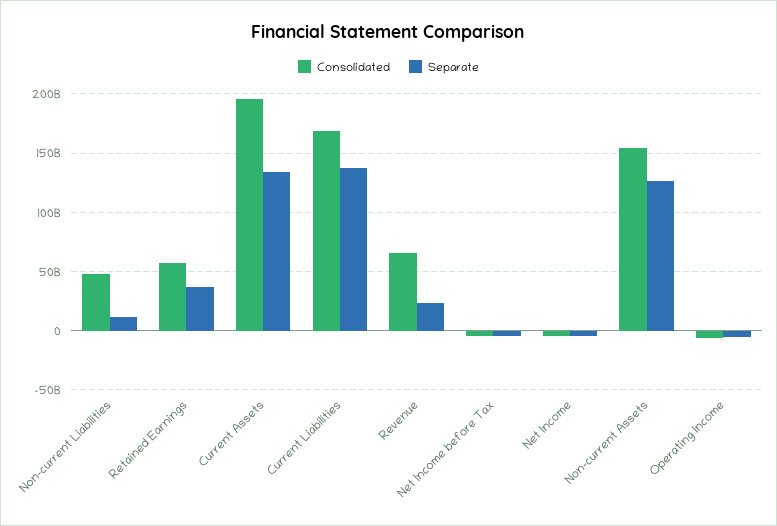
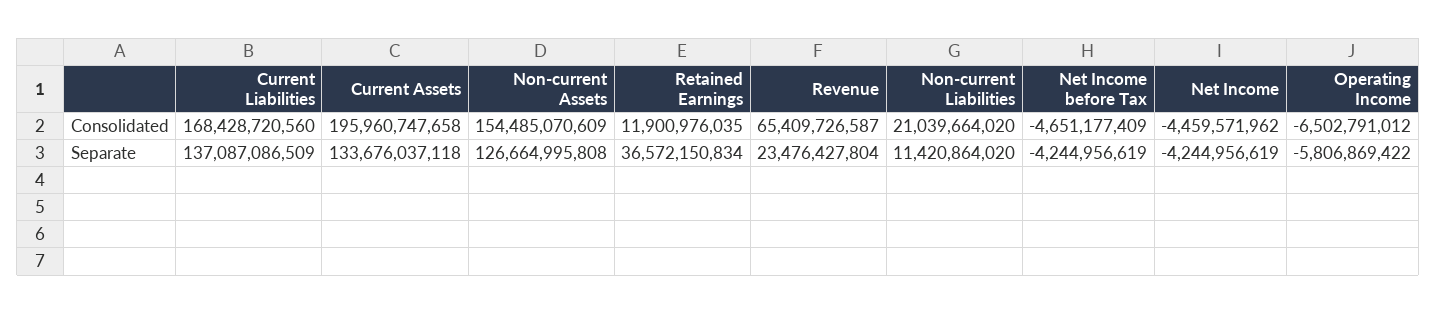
  {
    "Consolidated": {
-     "Non-current Liabilities": 50000000000,
+     "Non-current Liabilities": 21039664020,
-     "Retained Earnings": 60000000000,
+     "Retained Earnings": 11900976035,
      "Current Assets": 195960747658,
      "Current Liabilities": 168428720560,
      "Revenue": 65409726587,
      "Net Income before Tax": -4651177409,
      "Net Income": -4459571962,
      "Non-current Assets": 154485070609,
      "Operating Income": -6502791012
    },
    "Separate": {
      "Non-current Liabilities": 11420864020,
      "Retained Earnings": 36572150834,
      "Current Assets": 133676037118,
      "Current Liabilities": 137087086509,
      "Revenue": 23476427804,
      "Net Income before Tax": -4244956619,
      "Net Income": -4244956619,
      "Non-current Assets": 126664995808,
      "Operating Income": -5806869422
    }
  }

